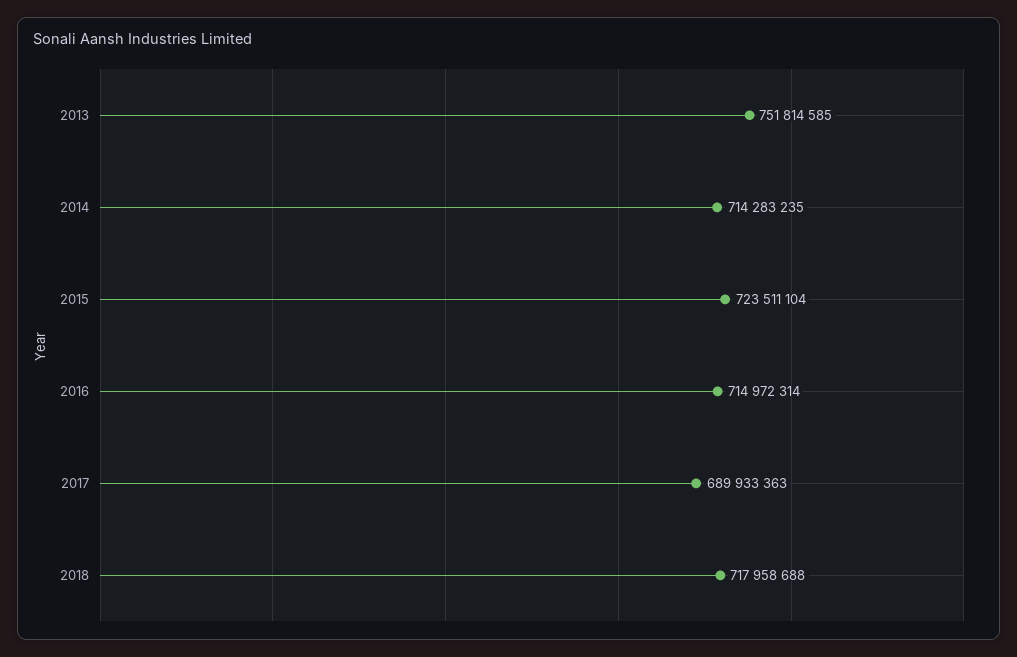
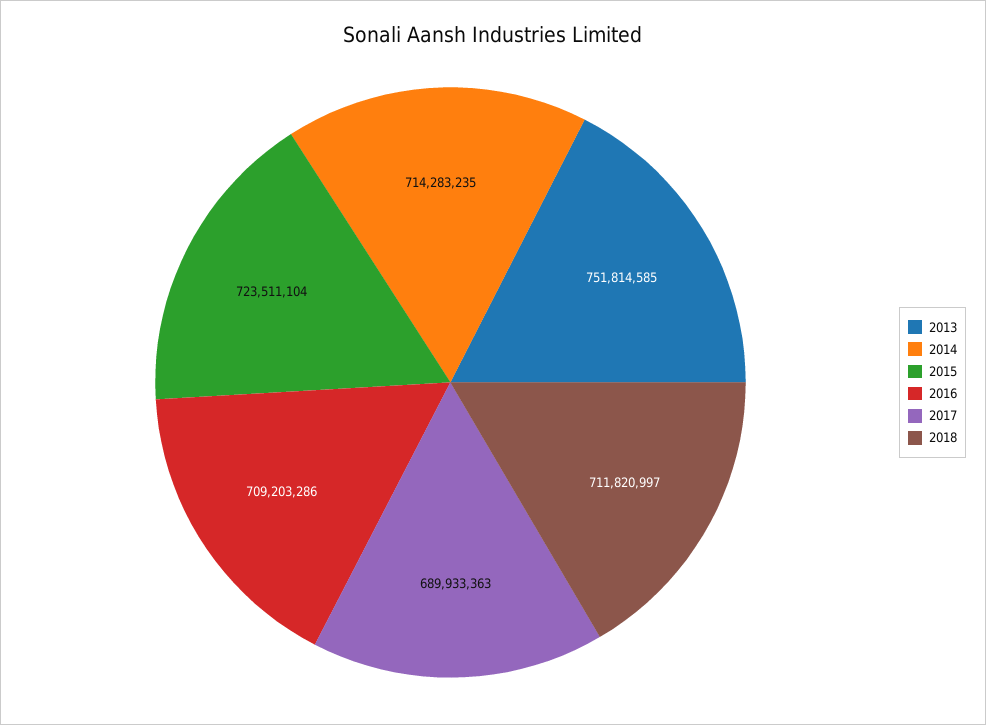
  {
    "2013": 751814585,
    "2014": 714283235,
    "2015": 723511104,
-   "2016": 714972314,
+   "2016": 709203286,
    "2017": 689933363,
-   "2018": 717958688
+   "2018": 711820997
  }

